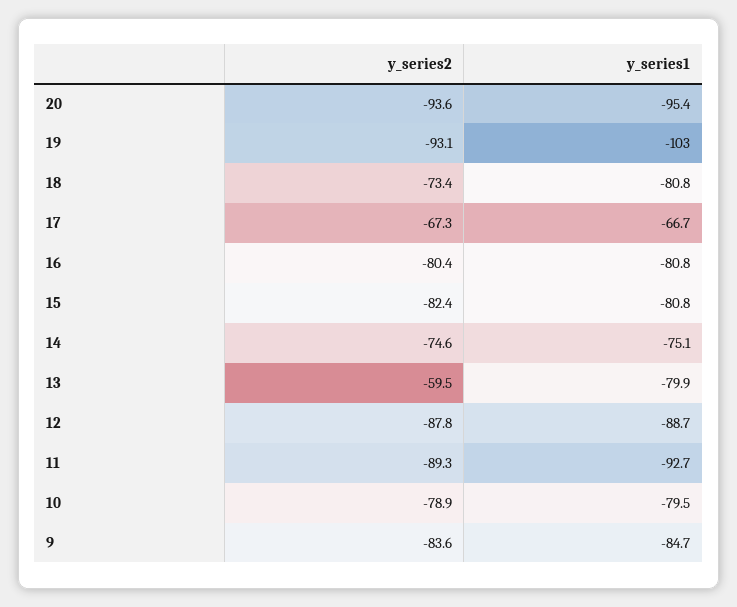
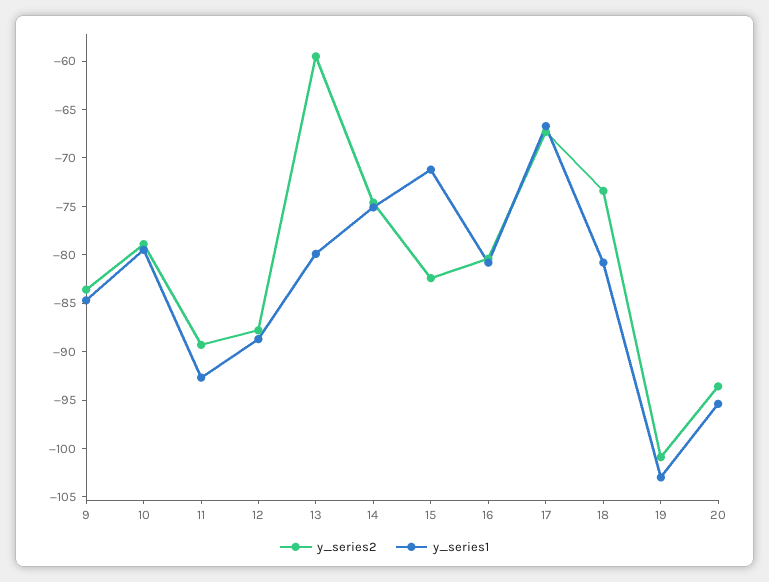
  {
    "y_series2": {
      "20": -93.6,
-     "19": -93.1,
+     "19": -101,
      "18": -73.4,
      "17": -67.3,
      "16": -80.4,
      "15": -82.4,
      "14": -74.6,
      "13": -59.5,
      "12": -87.8,
      "11": -89.3,
      "10": -78.9,
      "9": -83.6
    },
    "y_series1": {
      "20": -95.4,
      "19": -103,
      "18": -80.8,
      "17": -66.7,
      "16": -80.8,
-     "15": -80.8,
+     "15": -71,
      "14": -75.1,
      "13": -79.9,
      "12": -88.7,
      "11": -92.7,
      "10": -79.5,
      "9": -84.7
    }
  }

